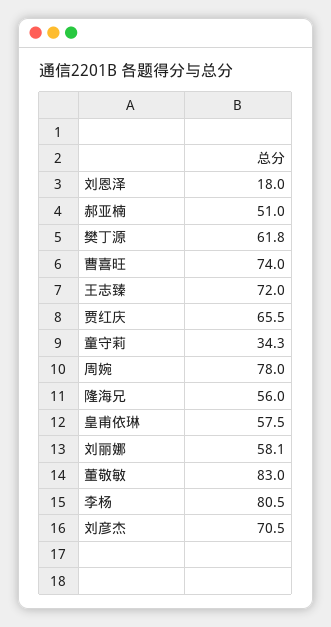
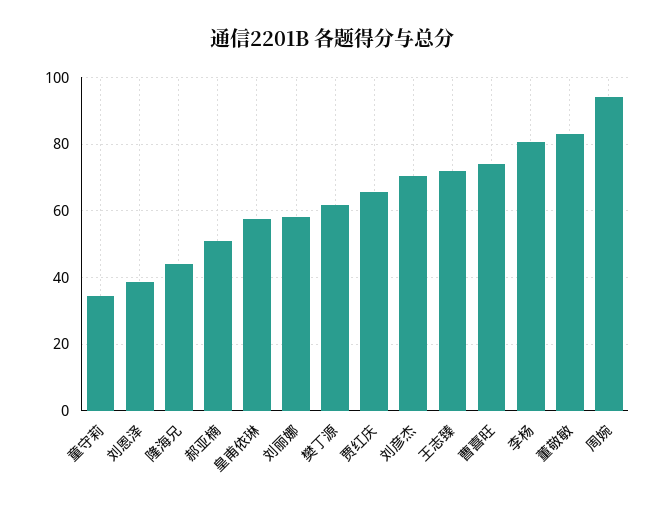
  {
-   "刘恩泽": 18,
+   "刘恩泽": 38,
    "郝亚楠": 51,
    "樊丁源": 61.8,
    "曹喜旺": 74,
    "王志臻": 72,
    "贾红庆": 65.5,
    "童守莉": 34.3,
-   "周婉": 78,
+   "周婉": 94,
-   "隆海兄": 56,
+   "隆海兄": 44,
    "皇甫依琳": 57.5,
    "刘丽娜": 58.1,
    "董敬敏": 83,
    "李杨": 80.5,
    "刘彦杰": 70.5
  }

